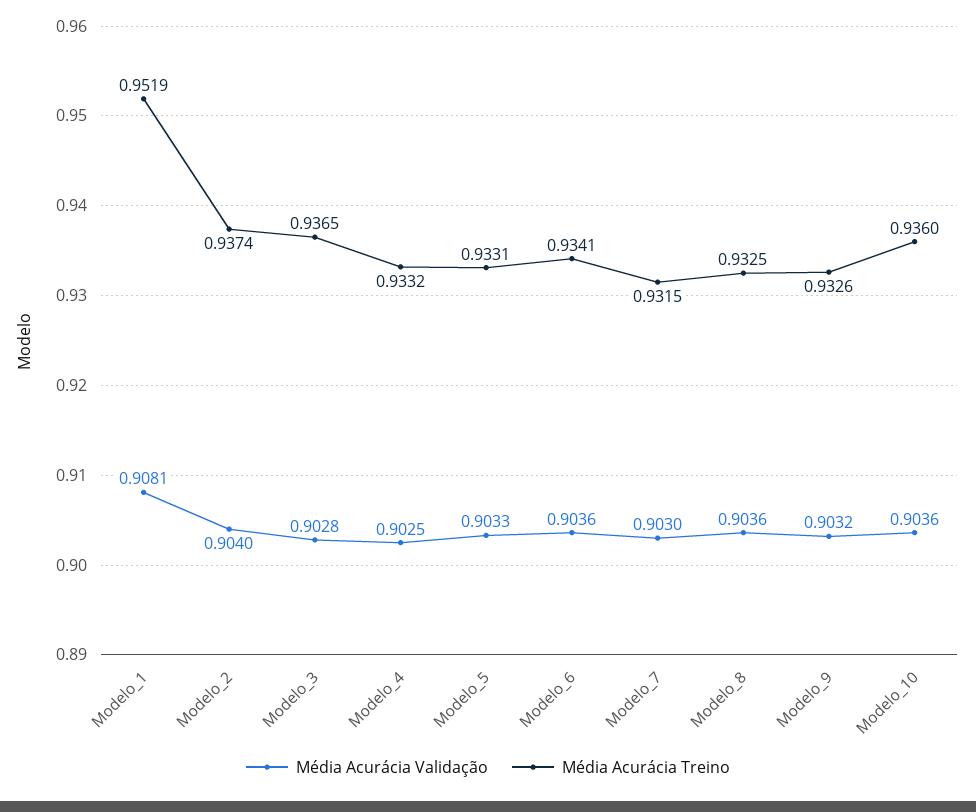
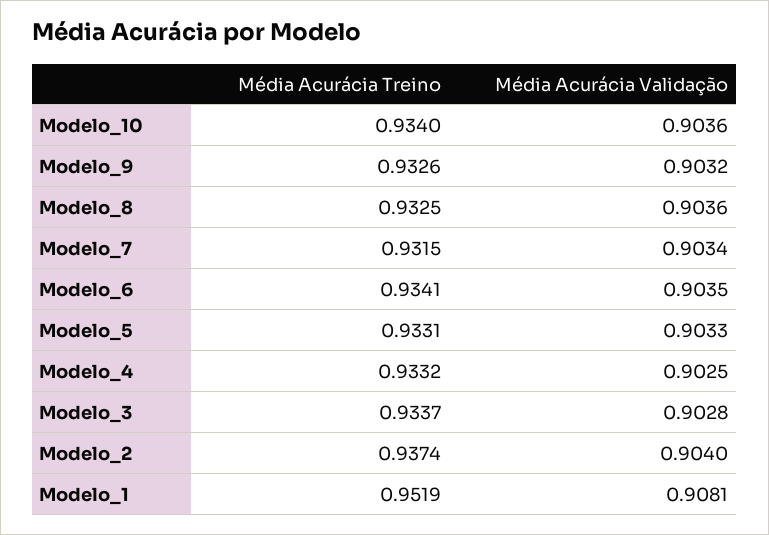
  {
    "Média Acurácia Validação": {
      "Modelo_1": 0.9081,
      "Modelo_2": 0.904,
      "Modelo_3": 0.9028,
      "Modelo_4": 0.9025,
      "Modelo_5": 0.9033,
-     "Modelo_6": 0.9036,
+     "Modelo_6": 0.9035,
-     "Modelo_7": 0.903,
+     "Modelo_7": 0.9034,
      "Modelo_8": 0.9036,
      "Modelo_9": 0.9032,
      "Modelo_10": 0.9036
    },
    "Média Acurácia Treino": {
      "Modelo_1": 0.9519,
      "Modelo_2": 0.9374,
-     "Modelo_3": 0.9365,
+     "Modelo_3": 0.9337,
      "Modelo_4": 0.9332,
      "Modelo_5": 0.9331,
      "Modelo_6": 0.9341,
      "Modelo_7": 0.9315,
      "Modelo_8": 0.9325,
      "Modelo_9": 0.9326,
-     "Modelo_10": 0.936
+     "Modelo_10": 0.934
    }
  }

